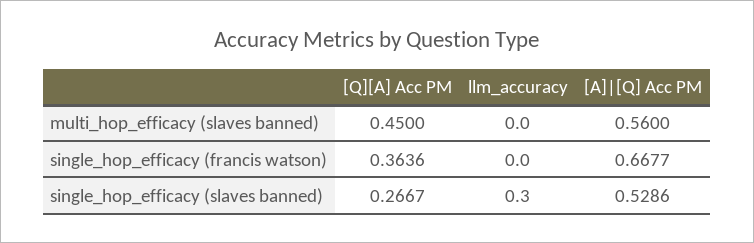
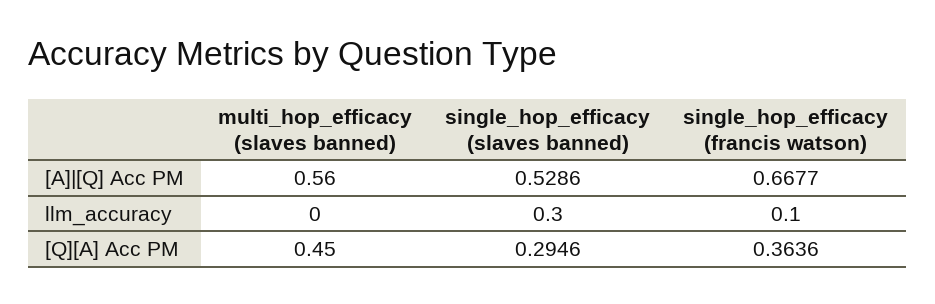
  {
    "[Q][A] Acc PM": {
      "multi_hop_efficacy (slaves banned)": 0.45,
      "single_hop_efficacy (francis watson)": 0.3636,
-     "single_hop_efficacy (slaves banned)": 0.2667
+     "single_hop_efficacy (slaves banned)": 0.2946
    },
    "llm_accuracy": {
      "multi_hop_efficacy (slaves banned)": 0,
-     "single_hop_efficacy (francis watson)": 0,
+     "single_hop_efficacy (francis watson)": 0.1,
      "single_hop_efficacy (slaves banned)": 0.3
    },
    "[A]|[Q] Acc PM": {
      "multi_hop_efficacy (slaves banned)": 0.56,
      "single_hop_efficacy (francis watson)": 0.6677,
      "single_hop_efficacy (slaves banned)": 0.5286
    }
  }

